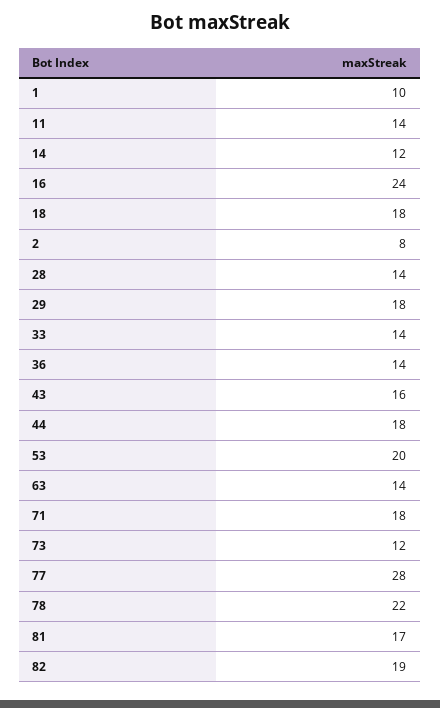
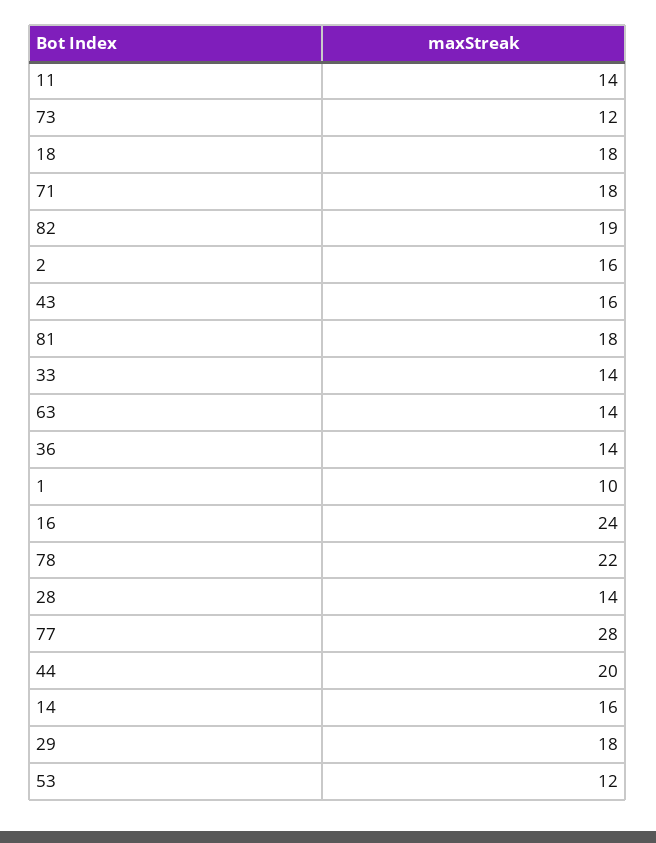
  {
    "1": 10,
    "11": 14,
-   "14": 12,
+   "14": 16,
    "16": 24,
    "18": 18,
-   "2": 8,
+   "2": 16,
    "28": 14,
    "29": 18,
    "33": 14,
    "36": 14,
    "43": 16,
-   "44": 18,
+   "44": 20,
-   "53": 20,
+   "53": 12,
    "63": 14,
    "71": 18,
    "73": 12,
    "77": 28,
    "78": 22,
-   "81": 17,
+   "81": 18,
    "82": 19
  }

